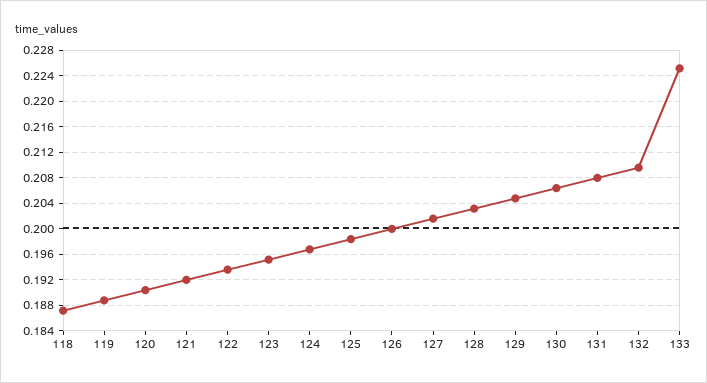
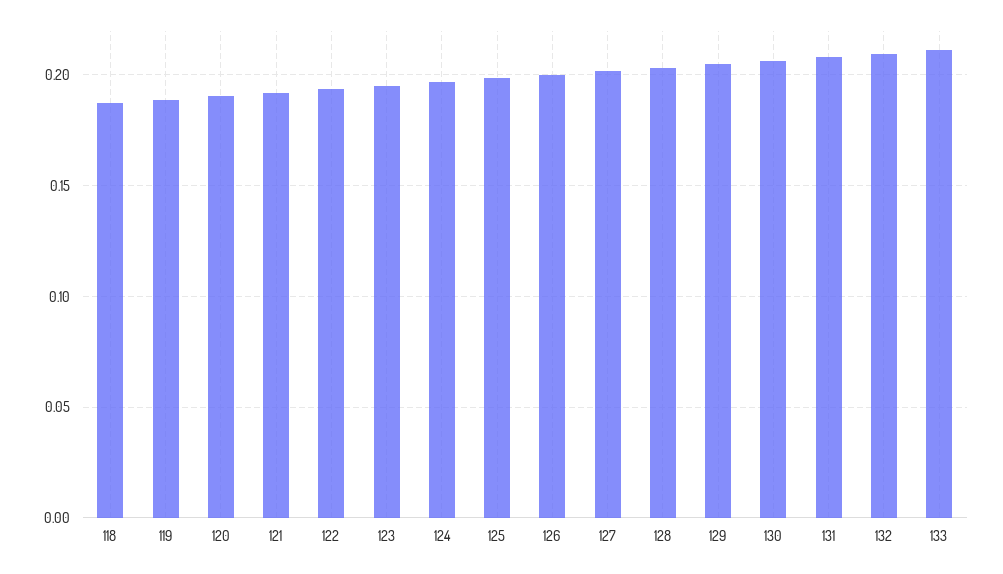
  {
    "118": 0.187,
    "119": 0.189,
    "120": 0.19,
    "121": 0.192,
    "122": 0.194,
    "123": 0.195,
    "124": 0.197,
    "125": 0.198,
    "126": 0.2,
    "127": 0.202,
    "128": 0.203,
    "129": 0.205,
    "130": 0.206,
    "131": 0.208,
    "132": 0.21,
-   "133": 0.225
+   "133": 0.21
  }

